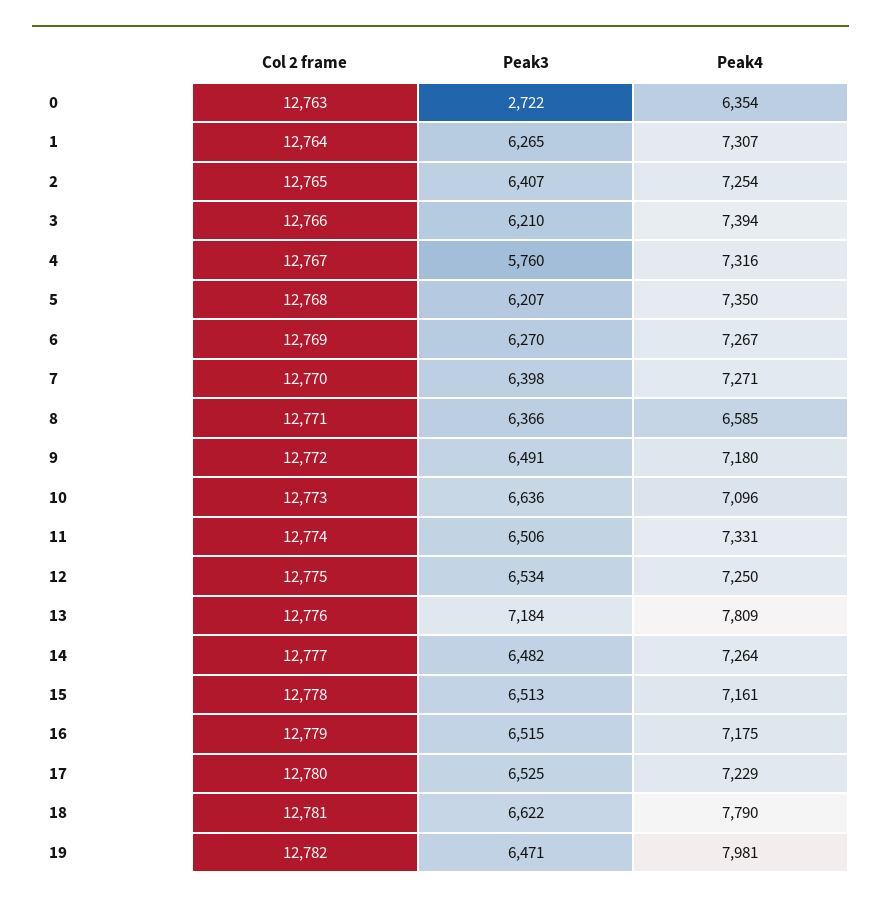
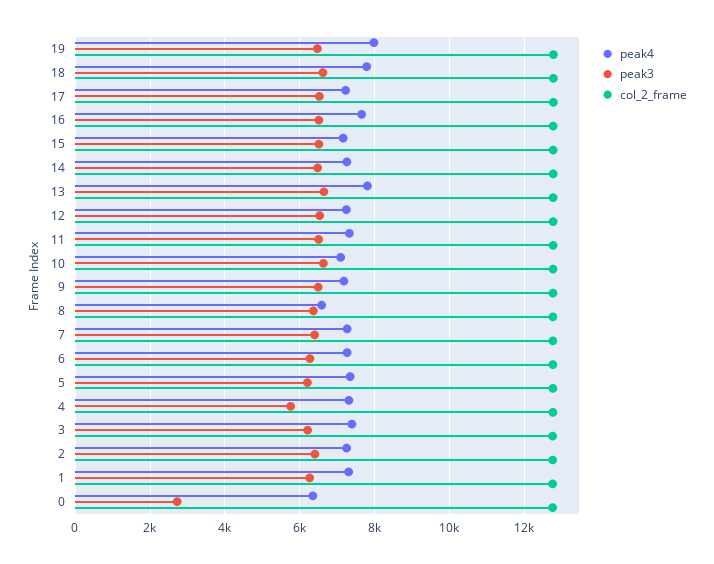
  {
    "Col 2 frame": {
      "0": 12763,
      "1": 12764,
      "2": 12765,
      "3": 12766,
      "4": 12767,
      "5": 12768,
      "6": 12769,
      "7": 12770,
      "8": 12771,
      "9": 12772,
      "10": 12773,
      "11": 12774,
      "12": 12775,
      "13": 12776,
      "14": 12777,
      "15": 12778,
      "16": 12779,
      "17": 12780,
      "18": 12781,
      "19": 12782
    },
    "Peak3": {
      "0": 2722,
      "1": 6265,
      "2": 6407,
      "3": 6210,
      "4": 5760,
      "5": 6207,
      "6": 6270,
      "7": 6398,
      "8": 6366,
      "9": 6491,
      "10": 6636,
      "11": 6506,
      "12": 6534,
-     "13": 7184,
+     "13": 6600,
      "14": 6482,
      "15": 6513,
      "16": 6515,
      "17": 6525,
      "18": 6622,
      "19": 6471
    },
    "Peak4": {
      "0": 6354,
      "1": 7307,
      "2": 7254,
      "3": 7394,
      "4": 7316,
      "5": 7350,
      "6": 7267,
      "7": 7271,
      "8": 6585,
      "9": 7180,
      "10": 7096,
      "11": 7331,
      "12": 7250,
      "13": 7809,
      "14": 7264,
      "15": 7161,
-     "16": 7175,
+     "16": 7600,
      "17": 7229,
      "18": 7790,
      "19": 7981
    }
  }

